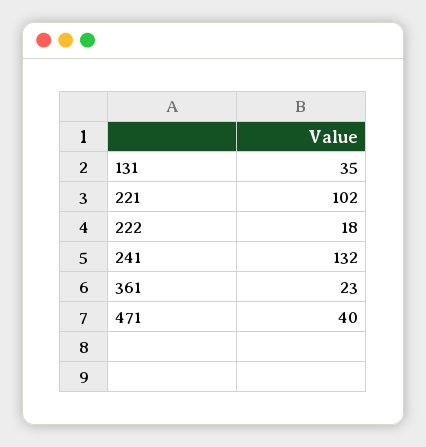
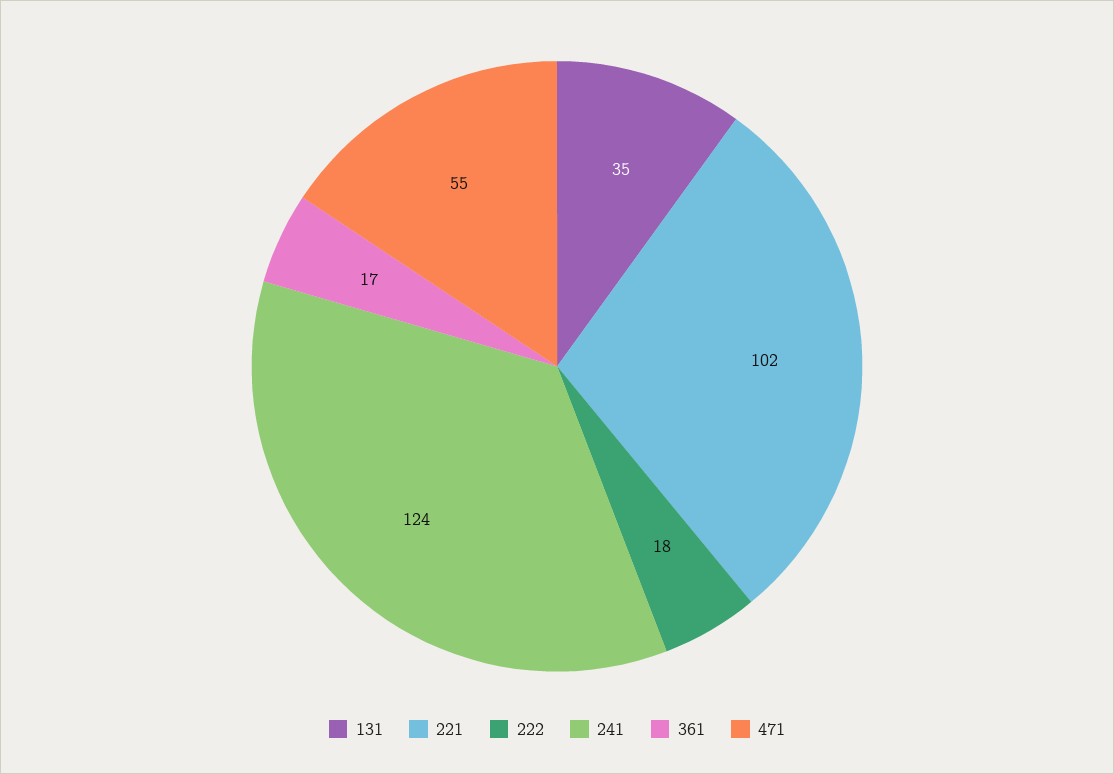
  {
    "131": 35,
    "221": 102,
    "222": 18,
-   "241": 132,
+   "241": 124,
-   "361": 23,
+   "361": 17,
-   "471": 40
+   "471": 55
  }

